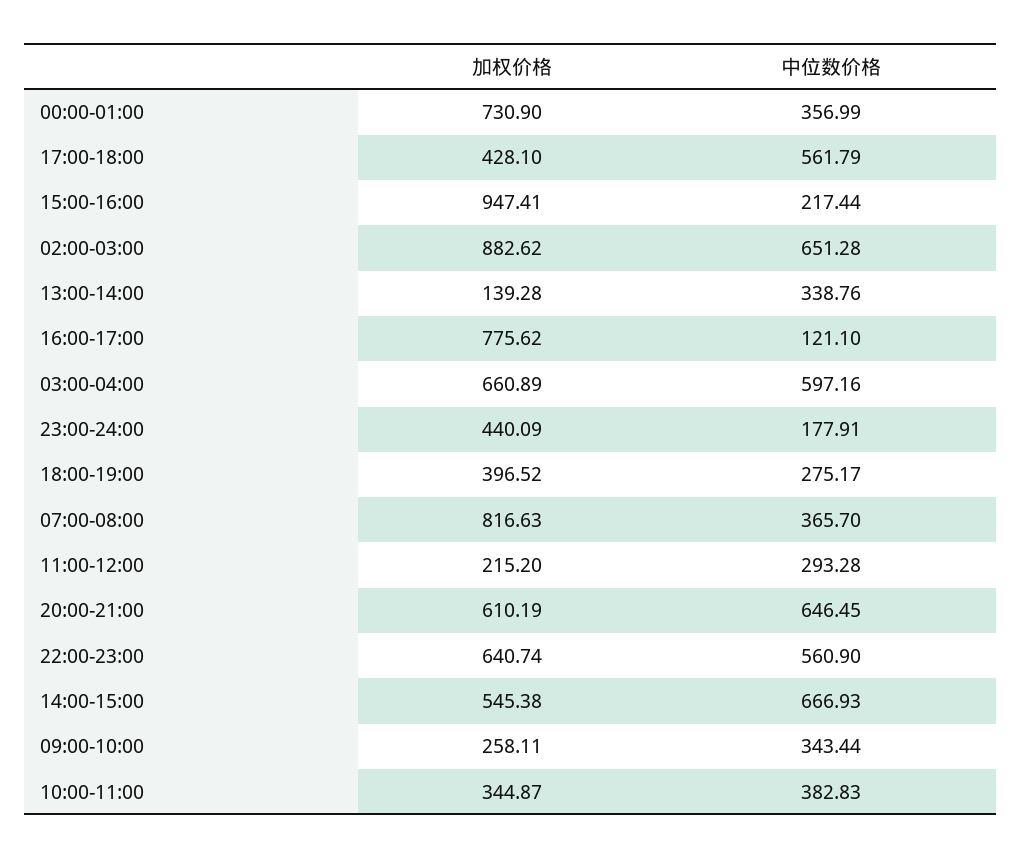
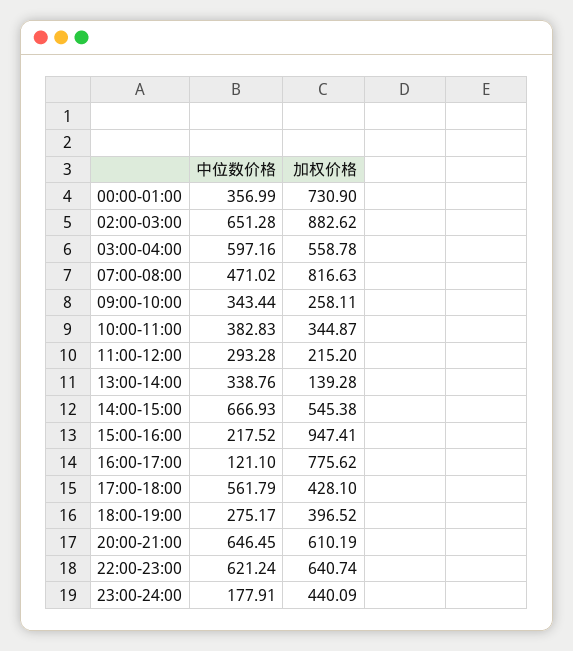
  {
    "加权价格": {
      "00:00-01:00": 730.9,
      "17:00-18:00": 428.1,
      "15:00-16:00": 947.41,
      "02:00-03:00": 882.62,
      "13:00-14:00": 139.28,
      "16:00-17:00": 775.62,
-     "03:00-04:00": 660.89,
+     "03:00-04:00": 558.78,
      "23:00-24:00": 440.09,
      "18:00-19:00": 396.52,
      "07:00-08:00": 816.63,
      "11:00-12:00": 215.2,
      "20:00-21:00": 610.19,
      "22:00-23:00": 640.74,
      "14:00-15:00": 545.38,
      "09:00-10:00": 258.11,
      "10:00-11:00": 344.87
    },
    "中位数价格": {
      "00:00-01:00": 356.99,
      "17:00-18:00": 561.79,
-     "15:00-16:00": 217.44,
+     "15:00-16:00": 217.52,
      "02:00-03:00": 651.28,
      "13:00-14:00": 338.76,
      "16:00-17:00": 121.1,
      "03:00-04:00": 597.16,
      "23:00-24:00": 177.91,
      "18:00-19:00": 275.17,
-     "07:00-08:00": 365.7,
+     "07:00-08:00": 471.02,
      "11:00-12:00": 293.28,
      "20:00-21:00": 646.45,
-     "22:00-23:00": 560.9,
+     "22:00-23:00": 621.24,
      "14:00-15:00": 666.93,
      "09:00-10:00": 343.44,
      "10:00-11:00": 382.83
    }
  }

